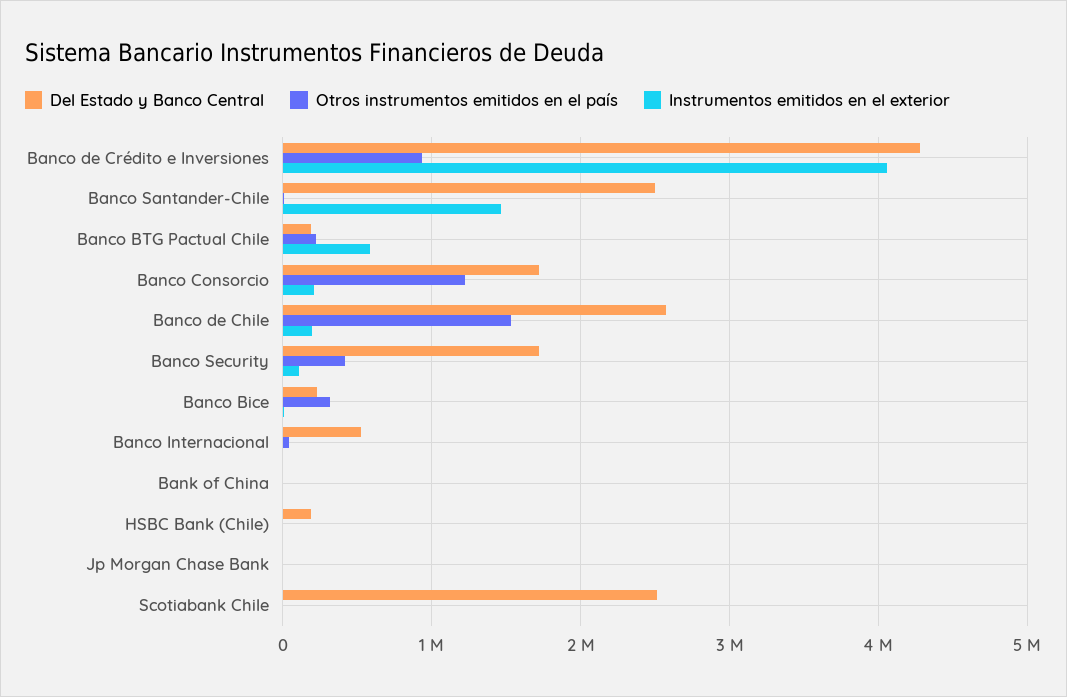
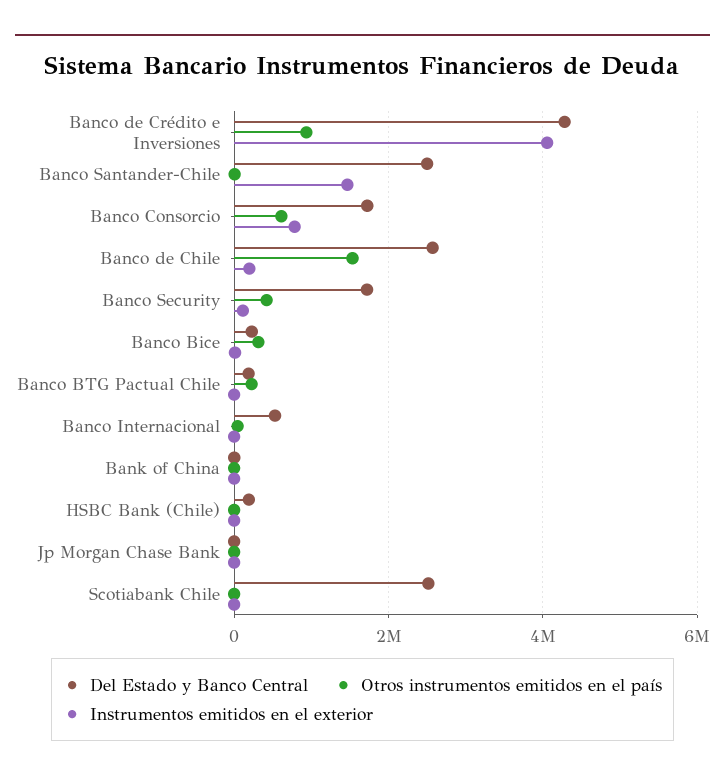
  {
    "Del Estado y Banco Central": {
      "Banco de Crédito e Inversiones": 4300000,
      "Banco Santander-Chile": 2500000,
      "Banco BTG Pactual Chile": 200000,
      "Banco Consorcio": 1700000,
      "Banco de Chile": 2600000,
      "Banco Security": 1700000,
      "Banco Bice": 200000,
      "Banco Internacional": 500000,
      "Bank of China": 0,
      "HSBC Bank (Chile)": 200000,
      "Jp Morgan Chase Bank": 0,
      "Scotiabank Chile": 2500000
    },
    "Otros instrumentos emitidos en el país": {
      "Banco de Crédito e Inversiones": 900000,
      "Banco Santander-Chile": 0,
      "Banco BTG Pactual Chile": 200000,
-     "Banco Consorcio": 1200000,
+     "Banco Consorcio": 600000,
      "Banco de Chile": 1500000,
      "Banco Security": 400000,
      "Banco Bice": 300000,
      "Banco Internacional": 0,
      "Bank of China": 0,
      "HSBC Bank (Chile)": 0,
      "Jp Morgan Chase Bank": 0,
      "Scotiabank Chile": 0
    },
    "Instrumentos emitidos en el exterior": {
      "Banco de Crédito e Inversiones": 4100000,
      "Banco Santander-Chile": 1500000,
-     "Banco BTG Pactual Chile": 600000,
+     "Banco BTG Pactual Chile": 0,
-     "Banco Consorcio": 200000,
+     "Banco Consorcio": 800000,
      "Banco de Chile": 200000,
      "Banco Security": 100000,
      "Banco Bice": 0,
      "Banco Internacional": 0,
      "Bank of China": 0,
      "HSBC Bank (Chile)": 0,
      "Jp Morgan Chase Bank": 0,
      "Scotiabank Chile": 0
    }
  }

